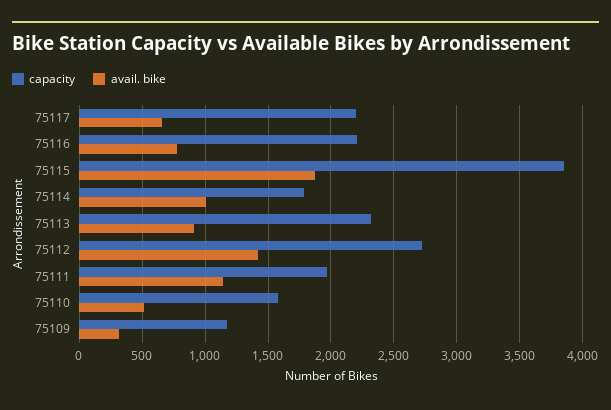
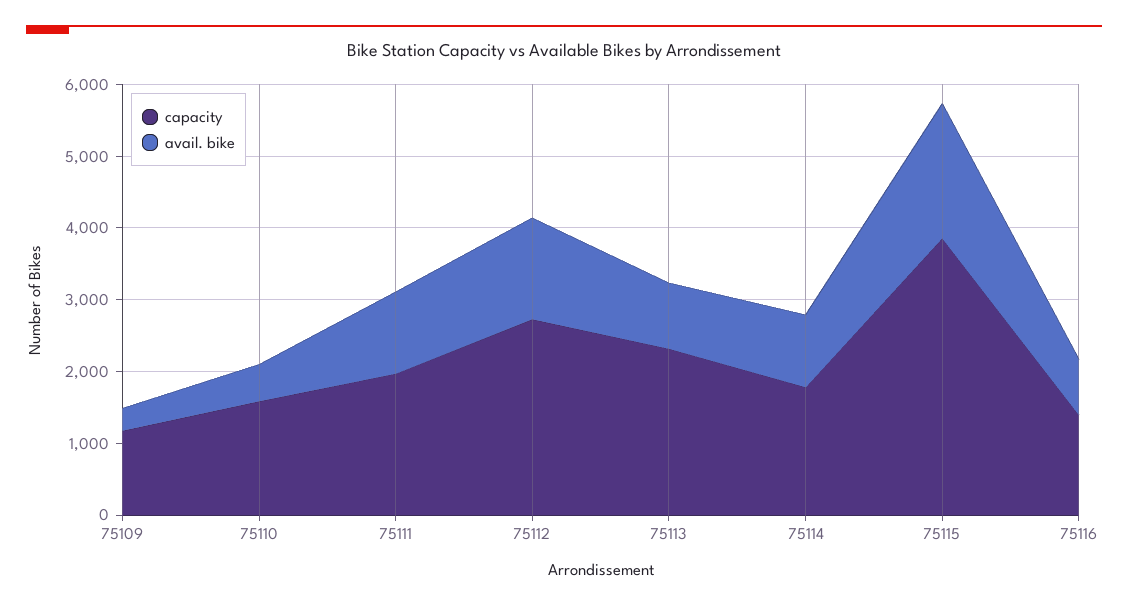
  {
    "capacity": {
-     "75117": 2200,
-     "75116": 2200,
+     "75116": 1400,
      "75115": 3850,
      "75114": 1800,
      "75113": 2300,
      "75112": 2750,
      "75111": 1950,
      "75110": 1600,
      "75109": 1150
    },
    "avail. bike": {
-     "75117": 650,
      "75116": 800,
      "75115": 1900,
      "75114": 1000,
      "75113": 900,
      "75112": 1400,
      "75111": 1150,
      "75110": 500,
      "75109": 300
    }
  }

